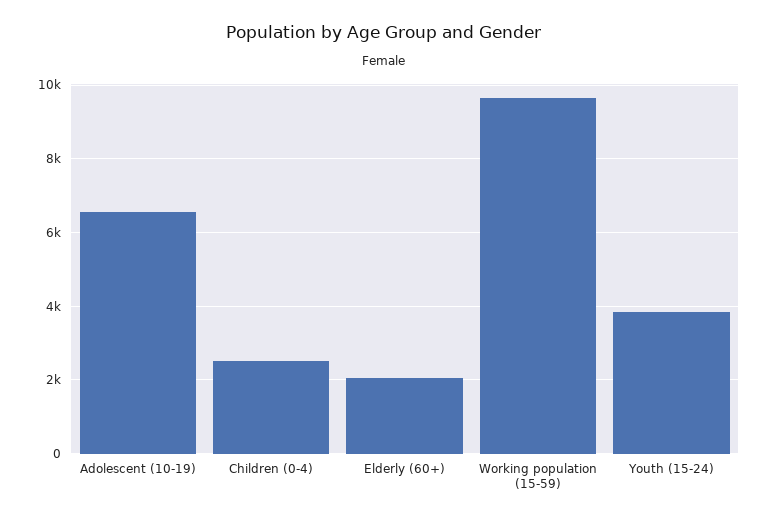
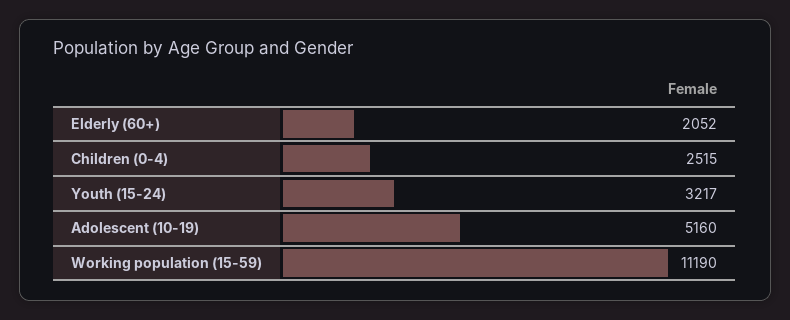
  {
-   "Adolescent (10-19)": 6600,
+   "Adolescent (10-19)": 5160,
    "Children (0-4)": 2515,
    "Elderly (60+)": 2052,
-   "Working population (15-59)": 9600,
+   "Working population (15-59)": 11190,
-   "Youth (15-24)": 3800
+   "Youth (15-24)": 3217
  }

